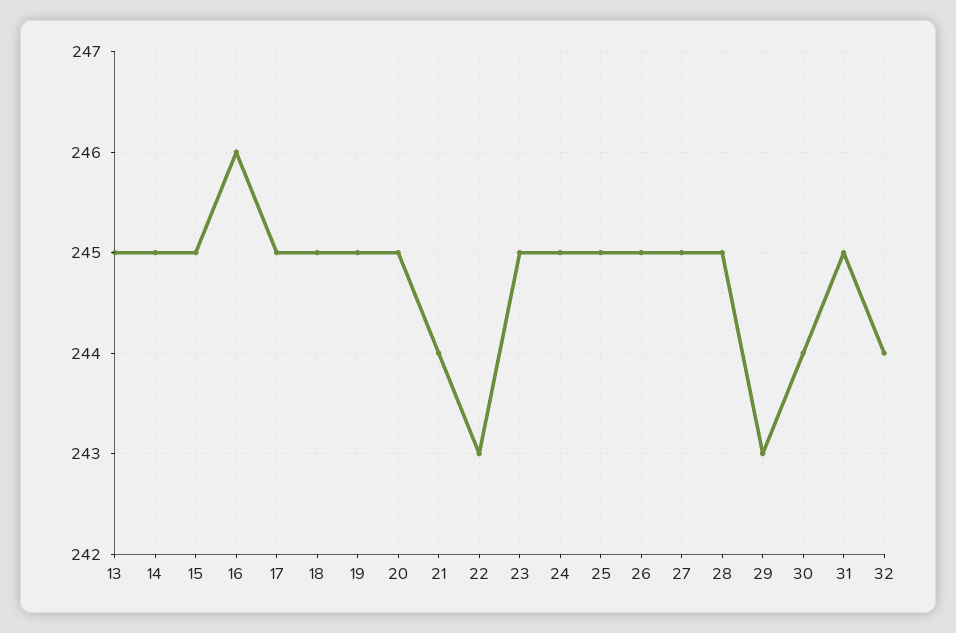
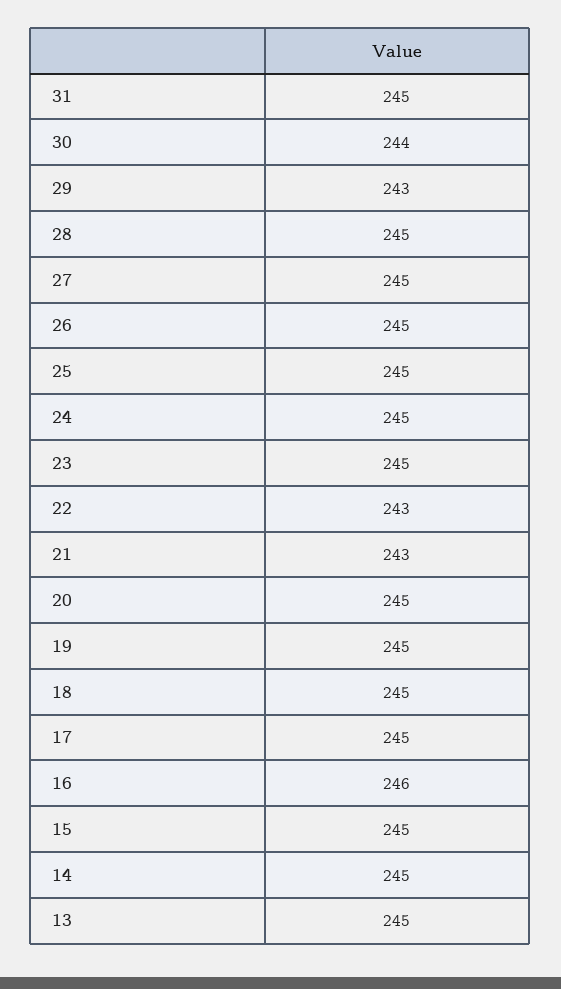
  {
    "13": 245,
    "14": 245,
    "15": 245,
    "16": 246,
    "17": 245,
    "18": 245,
    "19": 245,
    "20": 245,
-   "21": 244,
+   "21": 243,
    "22": 243,
    "23": 245,
    "24": 245,
    "25": 245,
    "26": 245,
    "27": 245,
    "28": 245,
    "29": 243,
    "30": 244,
-   "31": 245,
+   "31": 245
-   "32": 244
  }

